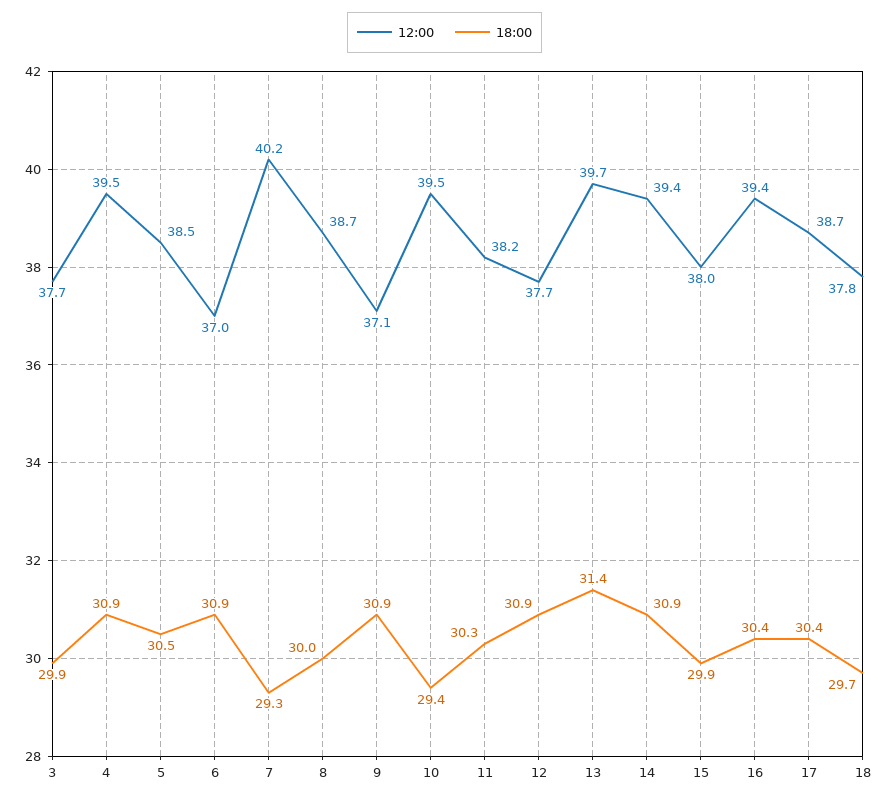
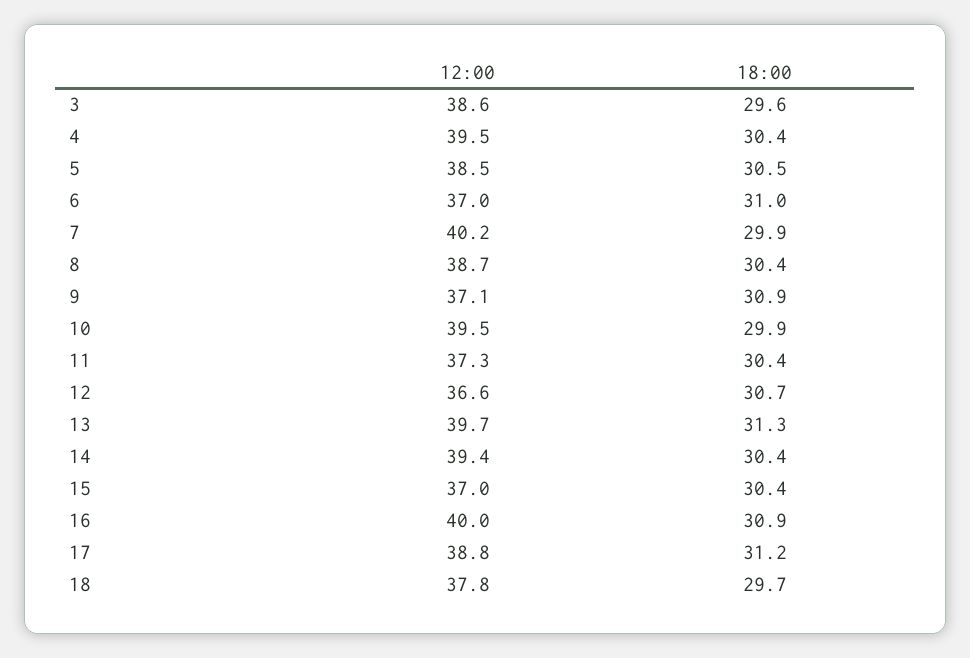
  {
    "12:00": {
-     "3": 37.7,
+     "3": 38.6,
      "4": 39.5,
      "5": 38.5,
      "6": 37,
      "7": 40.2,
      "8": 38.7,
      "9": 37.1,
      "10": 39.5,
-     "11": 38.2,
+     "11": 37.3,
-     "12": 37.7,
+     "12": 36.6,
      "13": 39.7,
      "14": 39.4,
-     "15": 38,
+     "15": 37,
-     "16": 39.4,
+     "16": 40,
-     "17": 38.7,
+     "17": 38.8,
      "18": 37.8
    },
    "18:00": {
-     "3": 29.9,
+     "3": 29.6,
-     "4": 30.9,
+     "4": 30.4,
      "5": 30.5,
-     "6": 30.9,
+     "6": 31,
-     "7": 29.3,
+     "7": 29.9,
-     "8": 30,
+     "8": 30.4,
      "9": 30.9,
-     "10": 29.4,
+     "10": 29.9,
-     "11": 30.3,
+     "11": 30.4,
-     "12": 30.9,
+     "12": 30.7,
-     "13": 31.4,
+     "13": 31.3,
-     "14": 30.9,
+     "14": 30.4,
-     "15": 29.9,
+     "15": 30.4,
-     "16": 30.4,
+     "16": 30.9,
-     "17": 30.4,
+     "17": 31.2,
      "18": 29.7
    }
  }

